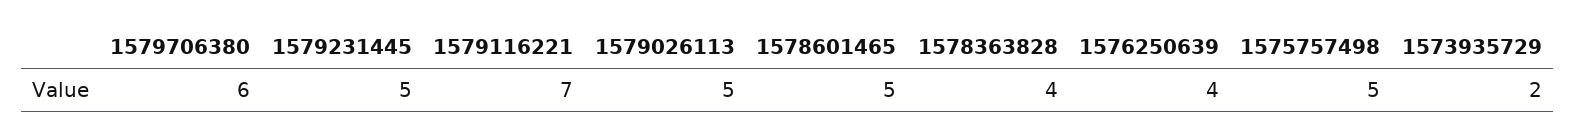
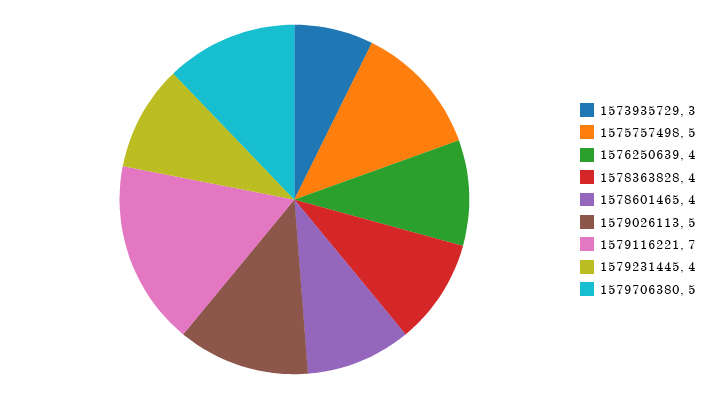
  {
-   "1579706380": 6,
+   "1579706380": 5,
-   "1579231445": 5,
+   "1579231445": 4,
    "1579116221": 7,
    "1579026113": 5,
-   "1578601465": 5,
+   "1578601465": 4,
    "1578363828": 4,
    "1576250639": 4,
    "1575757498": 5,
-   "1573935729": 2
+   "1573935729": 3
  }

